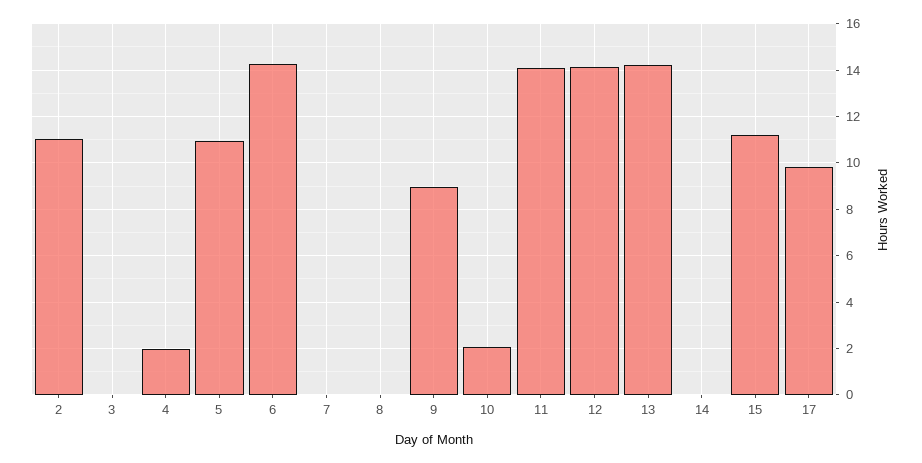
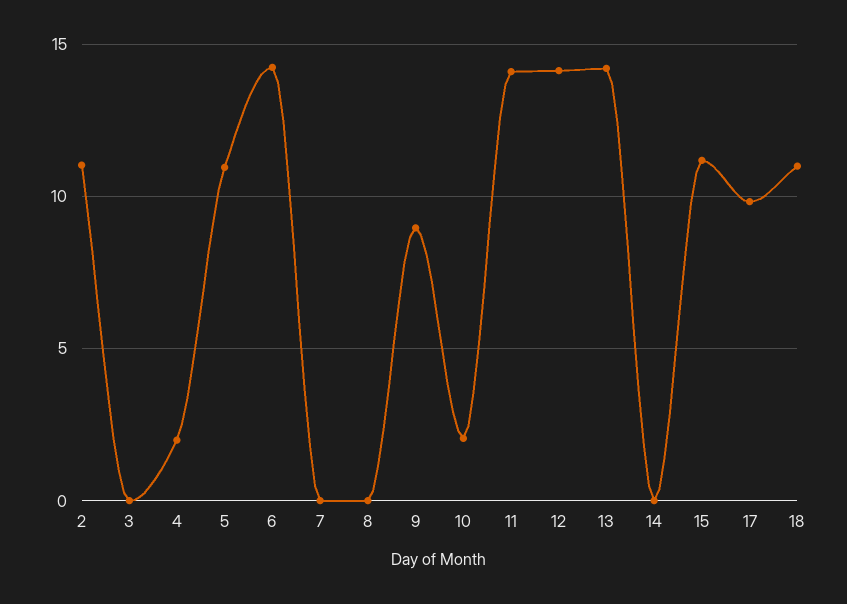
  {
    "2": 11,
    "3": 0,
    "4": 2,
    "5": 11,
    "6": 14.5,
    "7": 0,
    "8": 0,
    "9": 9,
    "10": 2,
    "11": 14,
    "12": 14,
    "13": 14,
    "14": 0,
    "15": 11,
-   "17": 10
+   "17": 10,
+   "18": 11
  }

